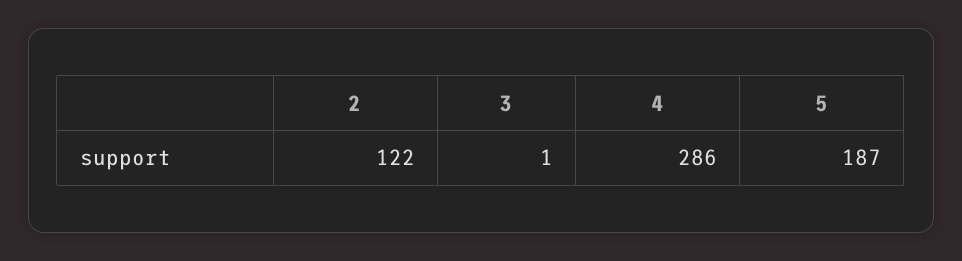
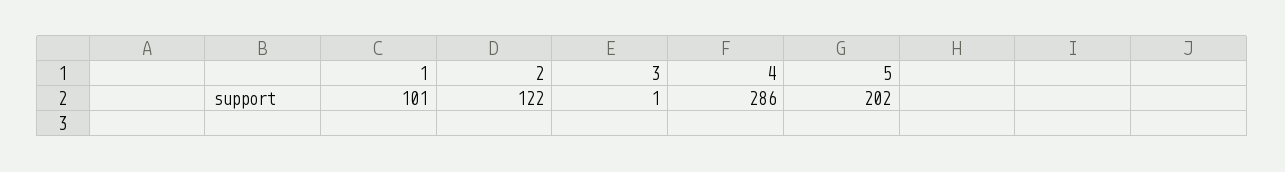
  {
    "2": 122,
    "3": 1,
    "4": 286,
-   "5": 187
+   "5": 202,
+   "1": 101
  }

